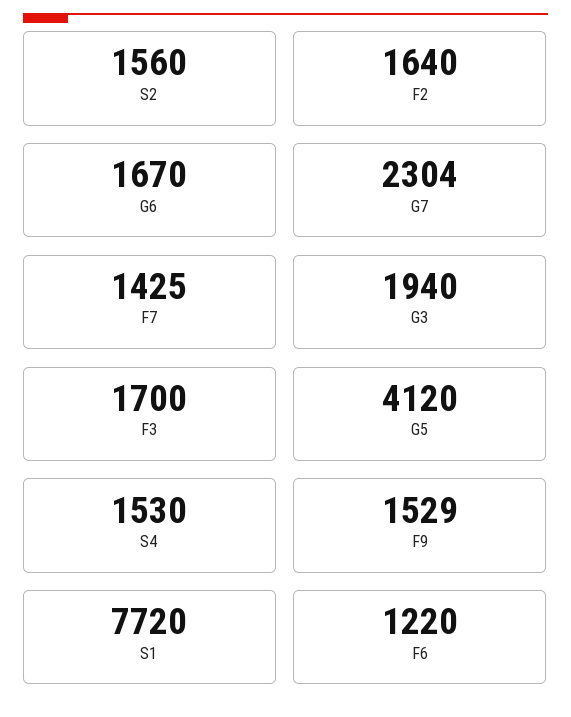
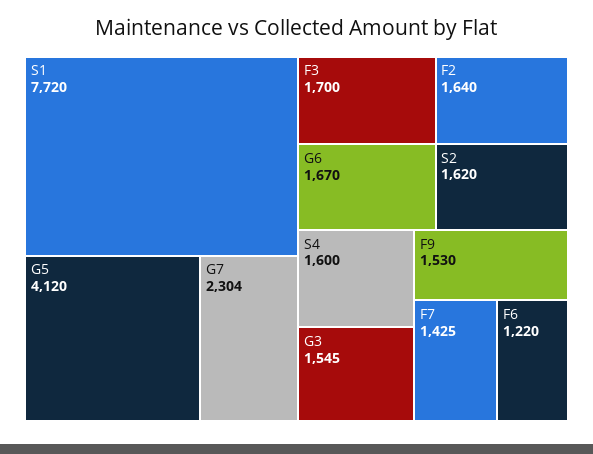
  {
-   "S2": 1560,
+   "S2": 1620,
    "F2": 1640,
    "G6": 1670,
    "G7": 2304,
    "F7": 1425,
-   "G3": 1940,
+   "G3": 1545,
    "F3": 1700,
    "G5": 4120,
-   "S4": 1530,
+   "S4": 1600,
-   "F9": 1529,
+   "F9": 1530,
    "S1": 7720,
    "F6": 1220
  }

